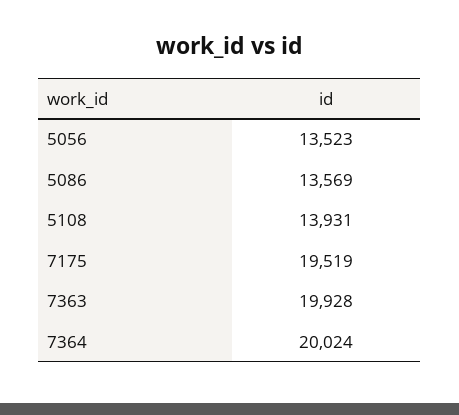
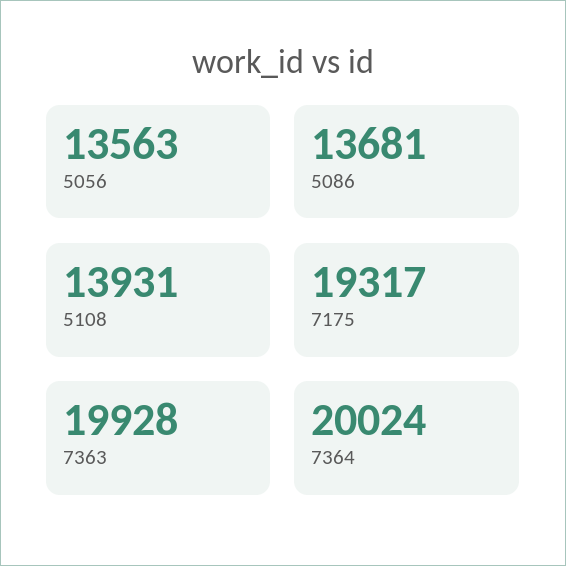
  {
-   "5056": 13523,
+   "5056": 13563,
-   "5086": 13569,
+   "5086": 13681,
    "5108": 13931,
-   "7175": 19519,
+   "7175": 19317,
    "7363": 19928,
    "7364": 20024
  }

